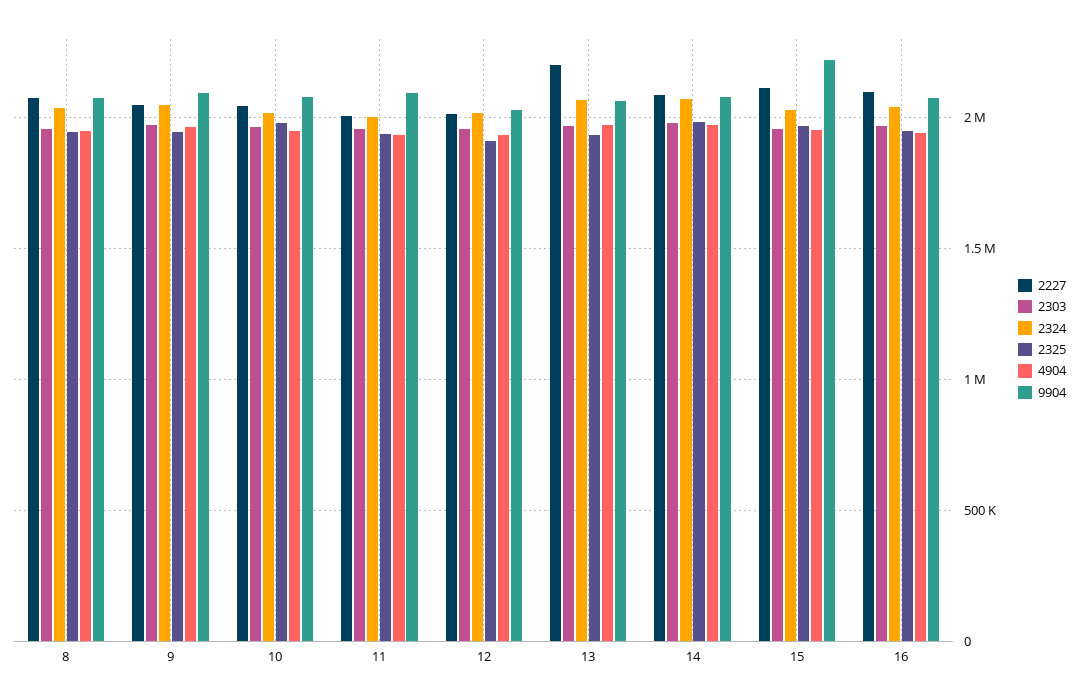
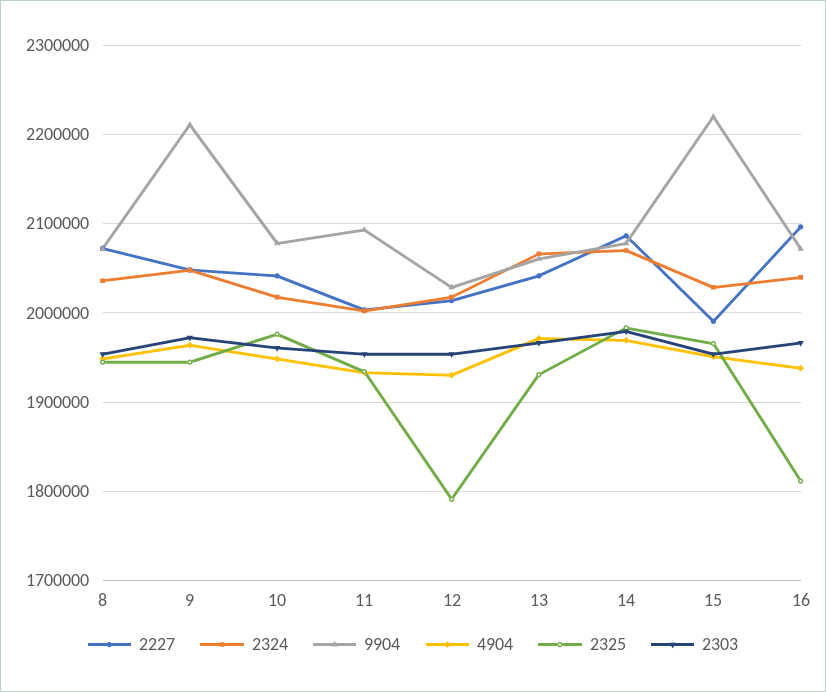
  {
    "2227": {
      "8": 2070000,
      "9": 2050000,
      "10": 2040000,
      "11": 2000000,
      "12": 2010000,
-     "13": 2200000,
+     "13": 2040000,
      "14": 2090000,
-     "15": 2100000,
+     "15": 1990000,
      "16": 2100000
    },
    "2303": {
      "8": 1950000,
      "9": 1970000,
      "10": 1960000,
      "11": 1950000,
      "12": 1950000,
      "13": 1970000,
      "14": 1980000,
      "15": 1950000,
      "16": 1970000
    },
    "2324": {
      "8": 2040000,
      "9": 2050000,
      "10": 2020000,
      "11": 2000000,
      "12": 2020000,
      "13": 2070000,
      "14": 2070000,
      "15": 2030000,
      "16": 2040000
    },
    "2325": {
      "8": 1940000,
      "9": 1940000,
      "10": 1980000,
      "11": 1930000,
-     "12": 1900000,
+     "12": 1790000,
      "13": 1930000,
      "14": 1980000,
      "15": 1970000,
-     "16": 1950000
+     "16": 1810000
    },
    "4904": {
      "8": 1950000,
      "9": 1960000,
      "10": 1950000,
      "11": 1930000,
      "12": 1930000,
      "13": 1970000,
      "14": 1970000,
      "15": 1950000,
      "16": 1940000
    },
    "9904": {
      "8": 2070000,
-     "9": 2100000,
+     "9": 2210000,
      "10": 2080000,
      "11": 2090000,
      "12": 2030000,
      "13": 2060000,
      "14": 2080000,
      "15": 2220000,
      "16": 2070000
    }
  }

